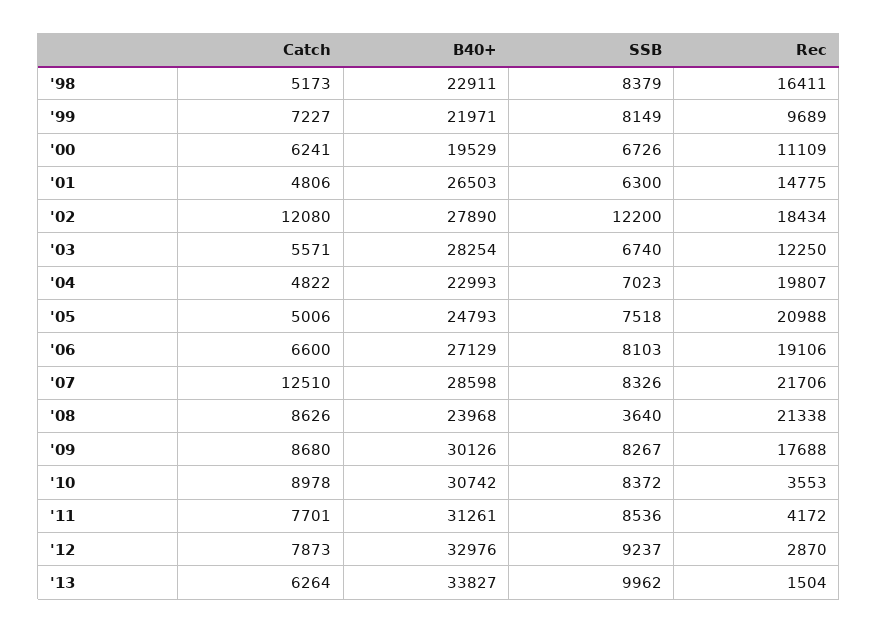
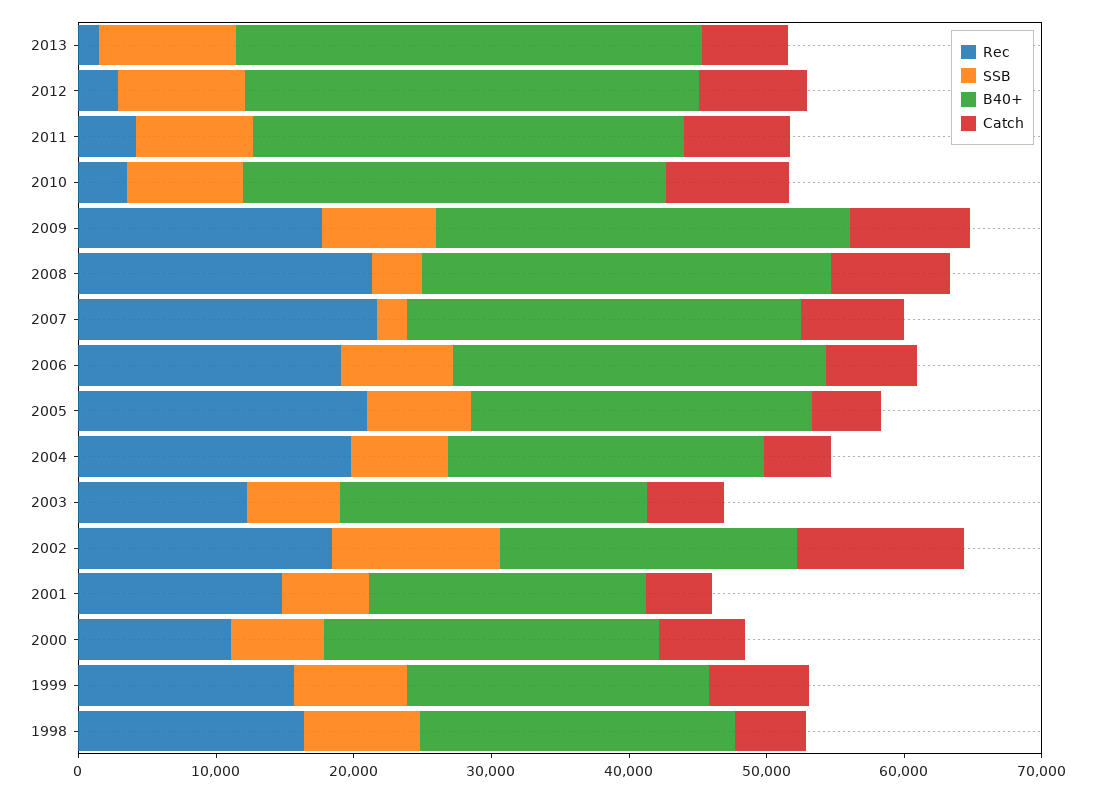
  {
    "Catch": {
      "'98": 5173,
      "'99": 7227,
      "'00": 6241,
      "'01": 4806,
      "'02": 12080,
      "'03": 5571,
      "'04": 4822,
      "'05": 5006,
      "'06": 6600,
-     "'07": 12510,
+     "'07": 8000,
      "'08": 8626,
      "'09": 8680,
      "'10": 8978,
      "'11": 7701,
      "'12": 7873,
      "'13": 6264
    },
    "B40+": {
      "'98": 22911,
      "'99": 21971,
-     "'00": 19529,
+     "'00": 24000,
-     "'01": 26503,
+     "'01": 20000,
-     "'02": 27890,
+     "'02": 22000,
-     "'03": 28254,
+     "'03": 22000,
      "'04": 22993,
      "'05": 24793,
      "'06": 27129,
      "'07": 28598,
-     "'08": 23968,
+     "'08": 30000,
      "'09": 30126,
      "'10": 30742,
      "'11": 31261,
      "'12": 32976,
      "'13": 33827
    },
    "SSB": {
      "'98": 8379,
      "'99": 8149,
      "'00": 6726,
      "'01": 6300,
      "'02": 12200,
      "'03": 6740,
      "'04": 7023,
      "'05": 7518,
      "'06": 8103,
-     "'07": 8326,
+     "'07": 2000,
      "'08": 3640,
      "'09": 8267,
      "'10": 8372,
      "'11": 8536,
      "'12": 9237,
      "'13": 9962
    },
    "Rec": {
      "'98": 16411,
-     "'99": 9689,
+     "'99": 16000,
      "'00": 11109,
      "'01": 14775,
      "'02": 18434,
      "'03": 12250,
      "'04": 19807,
      "'05": 20988,
      "'06": 19106,
      "'07": 21706,
      "'08": 21338,
      "'09": 17688,
      "'10": 3553,
      "'11": 4172,
      "'12": 2870,
      "'13": 1504
    }
  }

